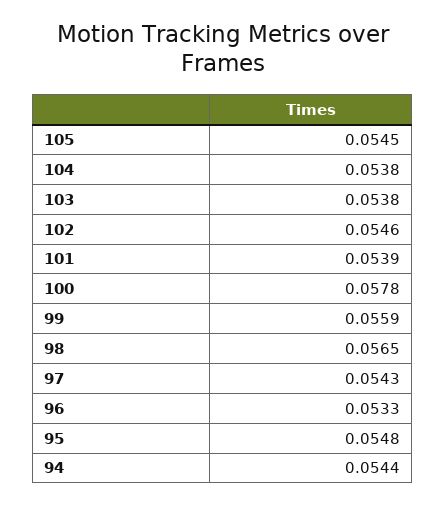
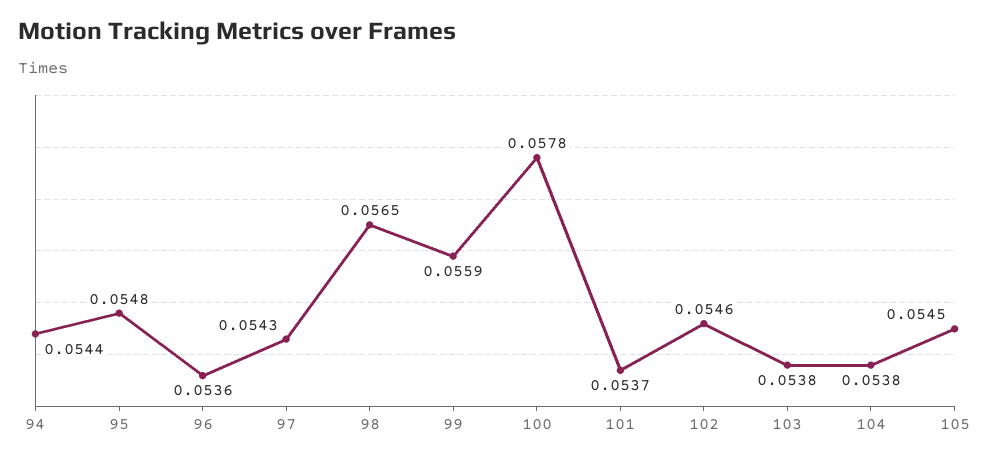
  {
    "105": 0.0545,
    "104": 0.0538,
    "103": 0.0538,
    "102": 0.0546,
-   "101": 0.0539,
+   "101": 0.0537,
    "100": 0.0578,
    "99": 0.0559,
    "98": 0.0565,
    "97": 0.0543,
-   "96": 0.0533,
+   "96": 0.0536,
    "95": 0.0548,
    "94": 0.0544
  }

